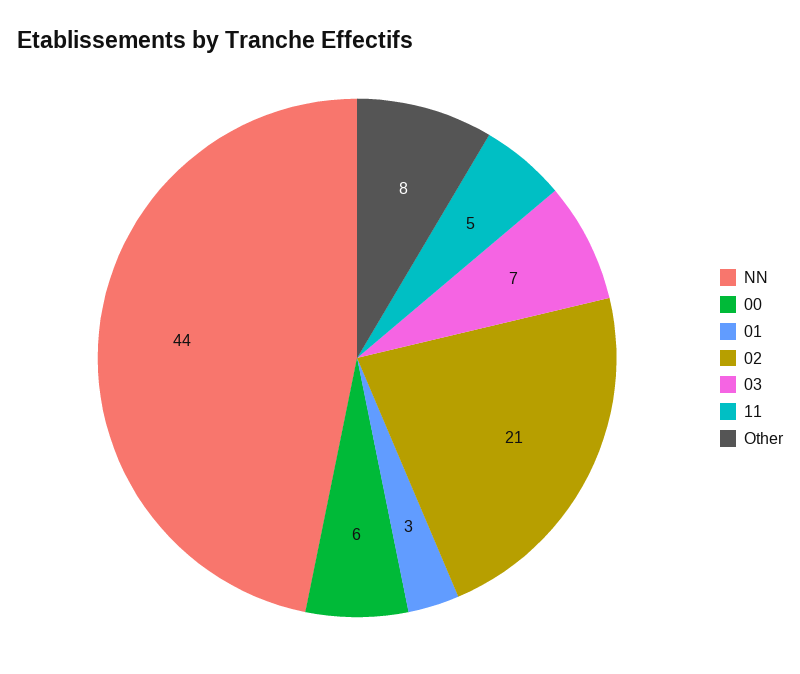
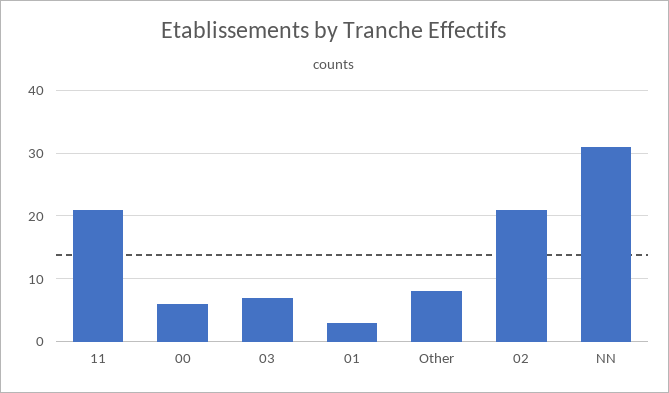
  {
-   "NN": 44,
+   "NN": 31,
    "00": 6,
    "01": 3,
    "02": 21,
    "03": 7,
-   "11": 5,
+   "11": 21,
    "Other": 8
  }

